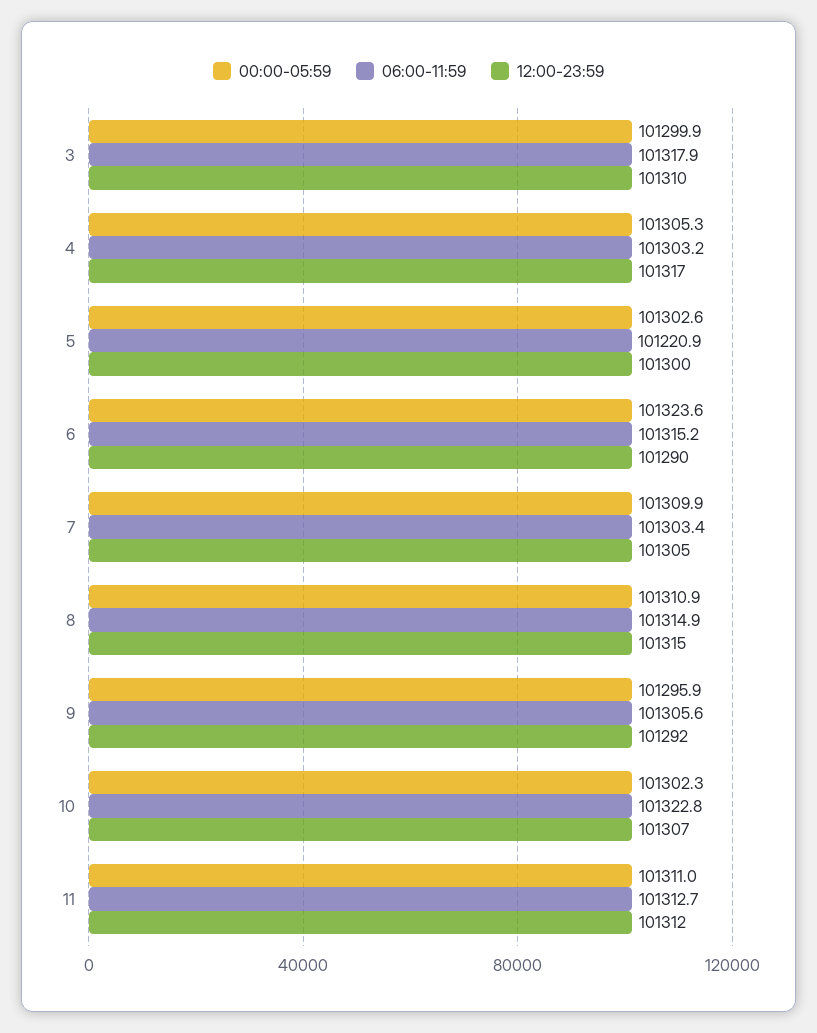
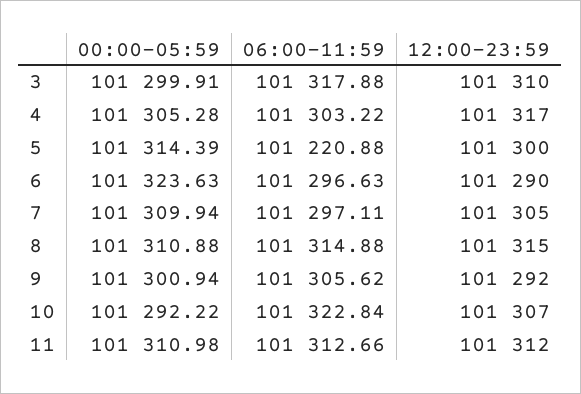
  {
    "00:00-05:59": {
      "3": 101299.91,
      "4": 101305.28,
-     "5": 101302.6,
+     "5": 101314.39,
      "6": 101323.63,
      "7": 101309.94,
      "8": 101310.88,
-     "9": 101295.9,
+     "9": 101300.94,
-     "10": 101302.3,
+     "10": 101292.22,
      "11": 101310.98
    },
    "06:00-11:59": {
      "3": 101317.88,
      "4": 101303.22,
      "5": 101220.88,
-     "6": 101315.2,
+     "6": 101296.63,
-     "7": 101303.4,
+     "7": 101297.11,
      "8": 101314.88,
      "9": 101305.62,
      "10": 101322.84,
      "11": 101312.66
    },
    "12:00-23:59": {
      "3": 101310,
      "4": 101317,
      "5": 101300,
      "6": 101290,
      "7": 101305,
      "8": 101315,
      "9": 101292,
      "10": 101307,
      "11": 101312
    }
  }

